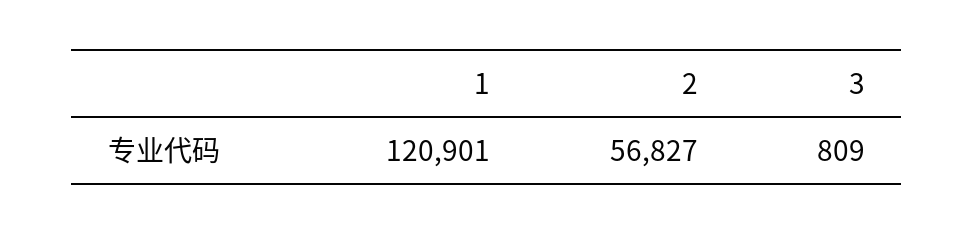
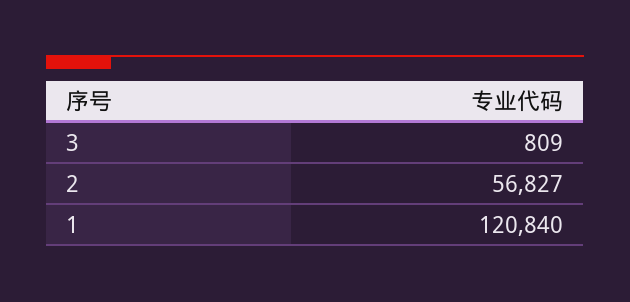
  {
-   "1": 120901,
+   "1": 120840,
    "2": 56827,
    "3": 809
  }

